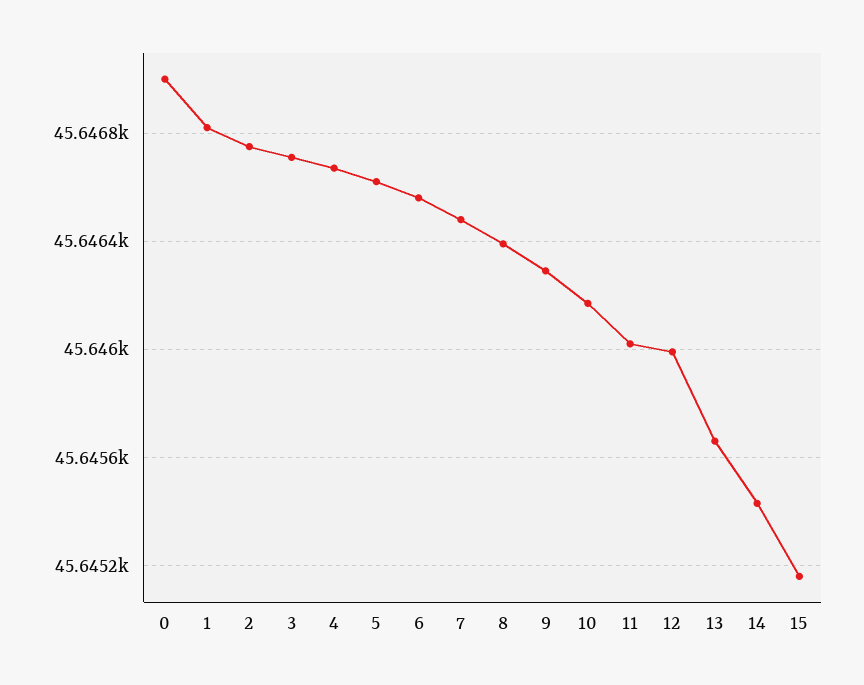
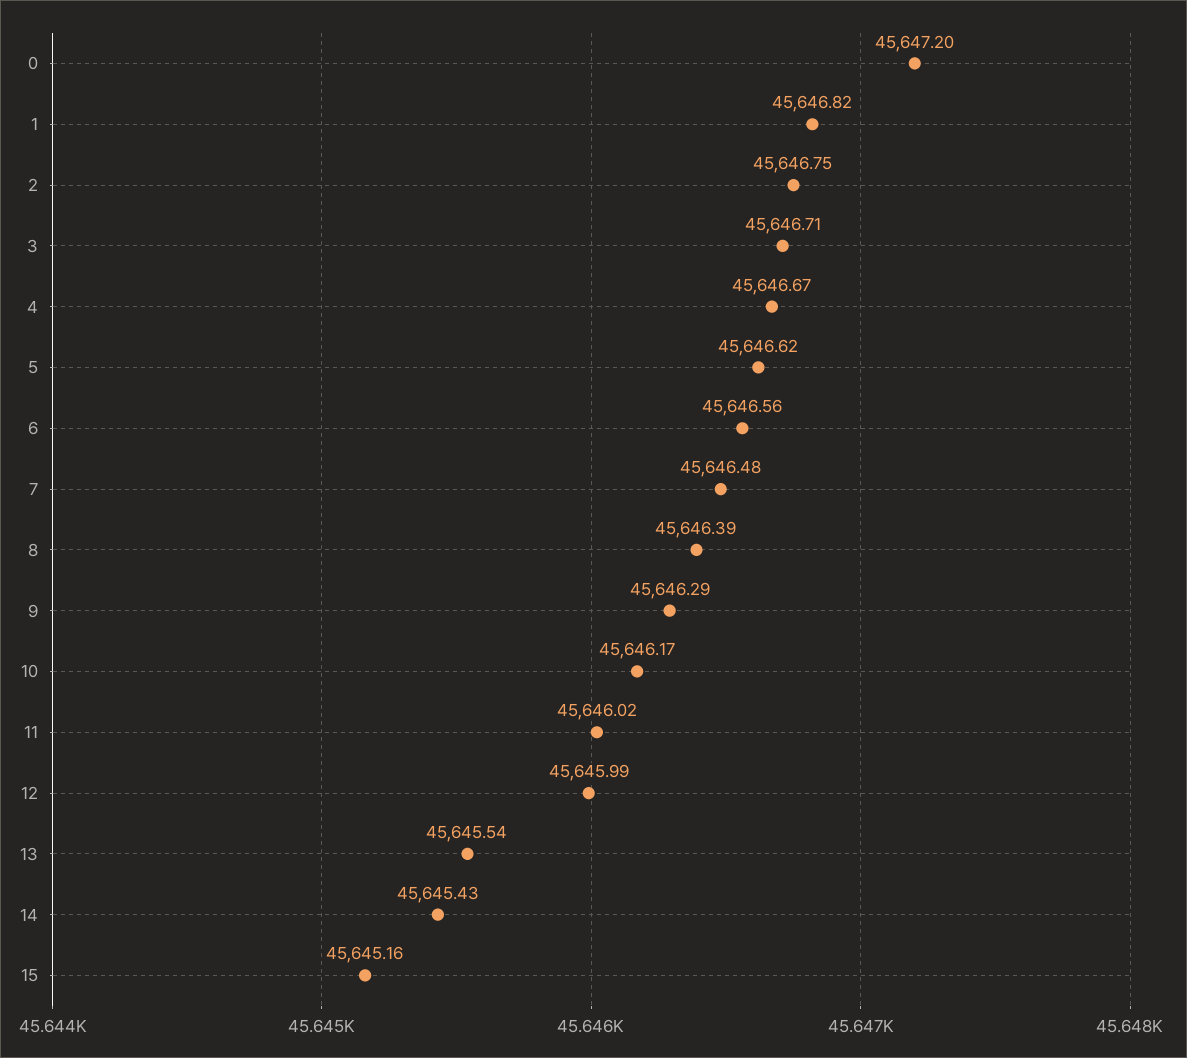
  {
-   "0": 45647,
+   "0": 45647.2,
    "1": 45646.82,
    "2": 45646.75,
    "3": 45646.71,
    "4": 45646.67,
    "5": 45646.62,
    "6": 45646.56,
    "7": 45646.48,
    "8": 45646.39,
    "9": 45646.29,
    "10": 45646.17,
    "11": 45646.02,
    "12": 45645.99,
-   "13": 45645.65,
+   "13": 45645.54,
    "14": 45645.43,
    "15": 45645.16
  }

